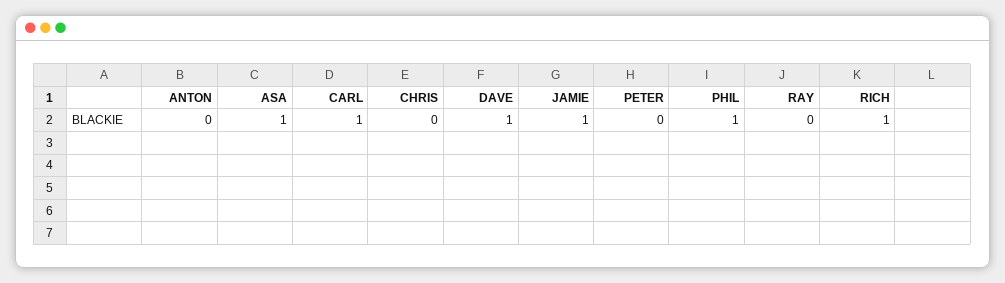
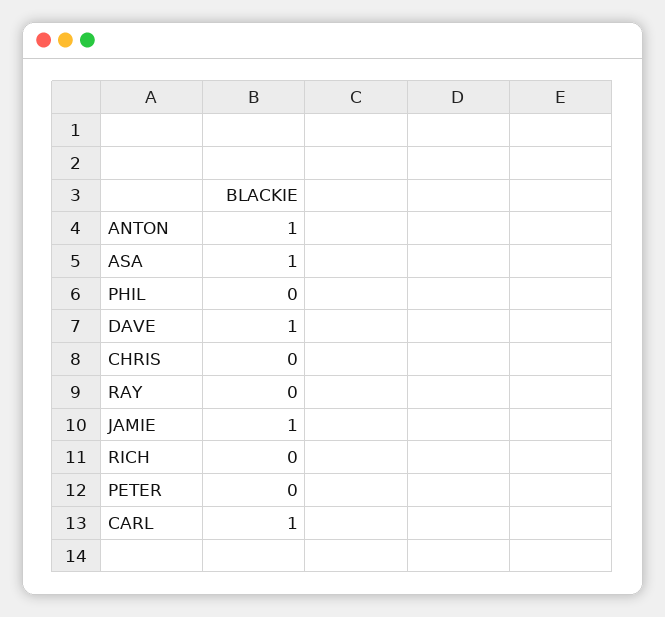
  {
-   "ANTON": 0,
+   "ANTON": 1,
    "ASA": 1,
    "CARL": 1,
    "CHRIS": 0,
    "DAVE": 1,
    "JAMIE": 1,
    "PETER": 0,
-   "PHIL": 1,
+   "PHIL": 0,
    "RAY": 0,
-   "RICH": 1
+   "RICH": 0
  }

